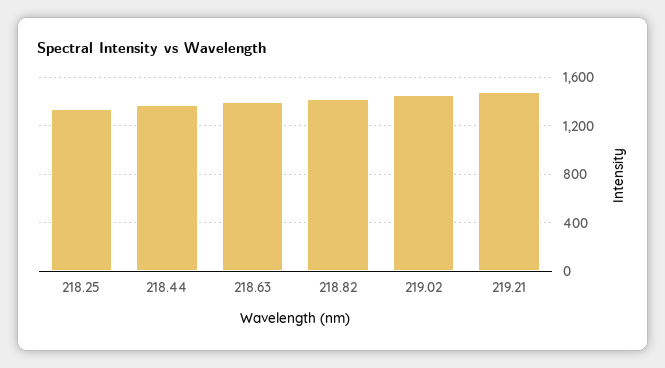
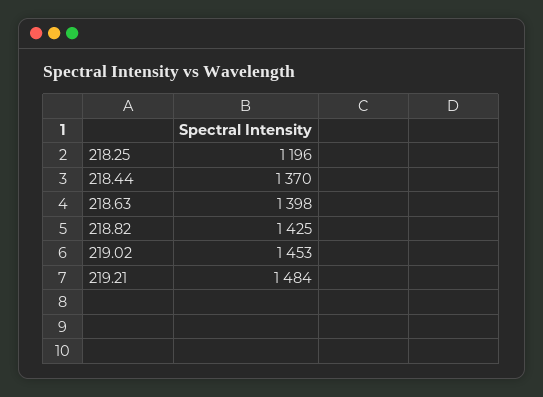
  {
-   "218.25": 1350,
+   "218.25": 1196,
    "218.44": 1370,
    "218.63": 1398,
    "218.82": 1425,
    "219.02": 1453,
    "219.21": 1484
  }

